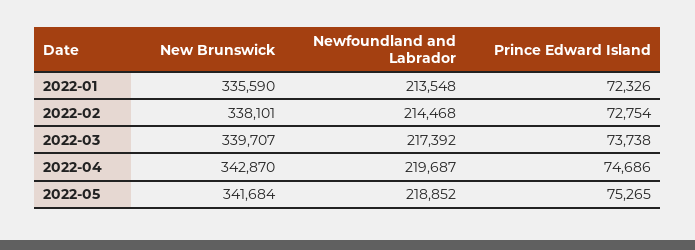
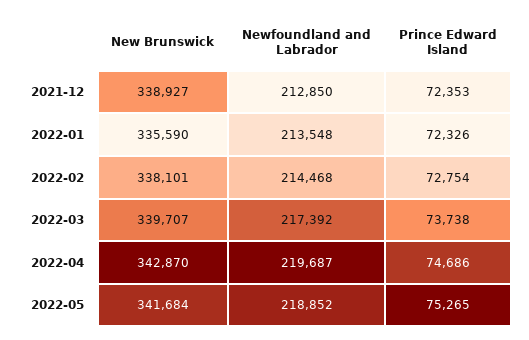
  {
    "New Brunswick": {
      "2022-01": 335590,
      "2022-02": 338101,
      "2022-03": 339707,
      "2022-04": 342870,
-     "2022-05": 341684
+     "2022-05": 341684,
+     "2021-12": 338927
    },
    "Newfoundland and Labrador": {
      "2022-01": 213548,
      "2022-02": 214468,
      "2022-03": 217392,
      "2022-04": 219687,
-     "2022-05": 218852
+     "2022-05": 218852,
+     "2021-12": 212850
    },
    "Prince Edward Island": {
      "2022-01": 72326,
      "2022-02": 72754,
      "2022-03": 73738,
      "2022-04": 74686,
-     "2022-05": 75265
+     "2022-05": 75265,
+     "2021-12": 72353
    }
  }

